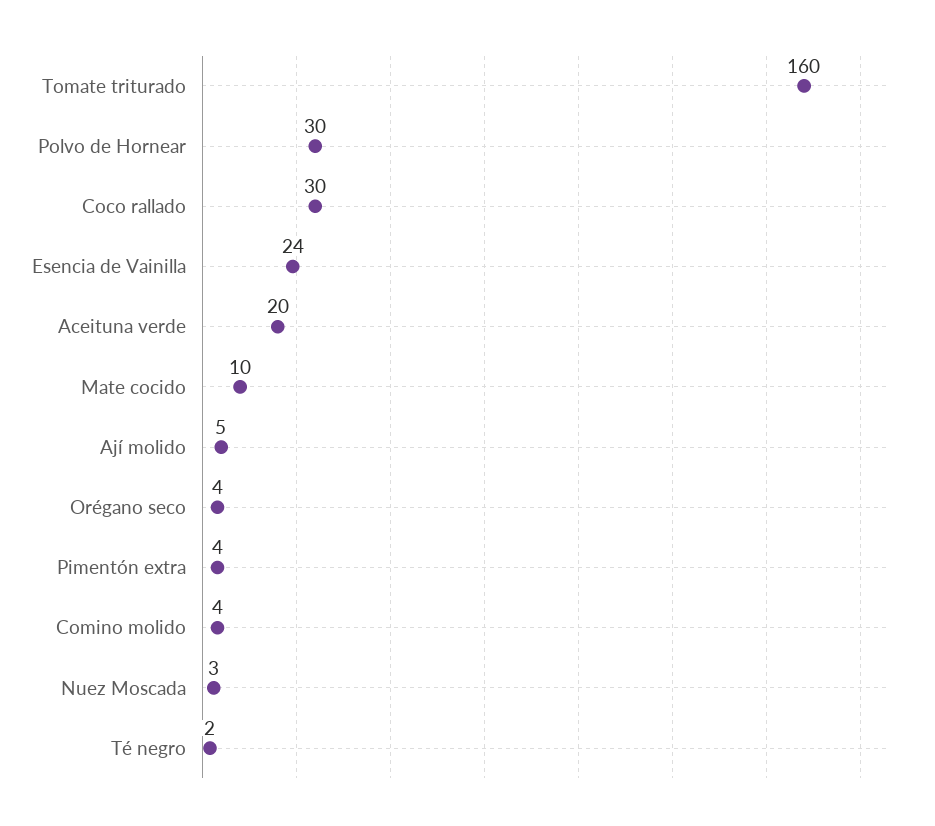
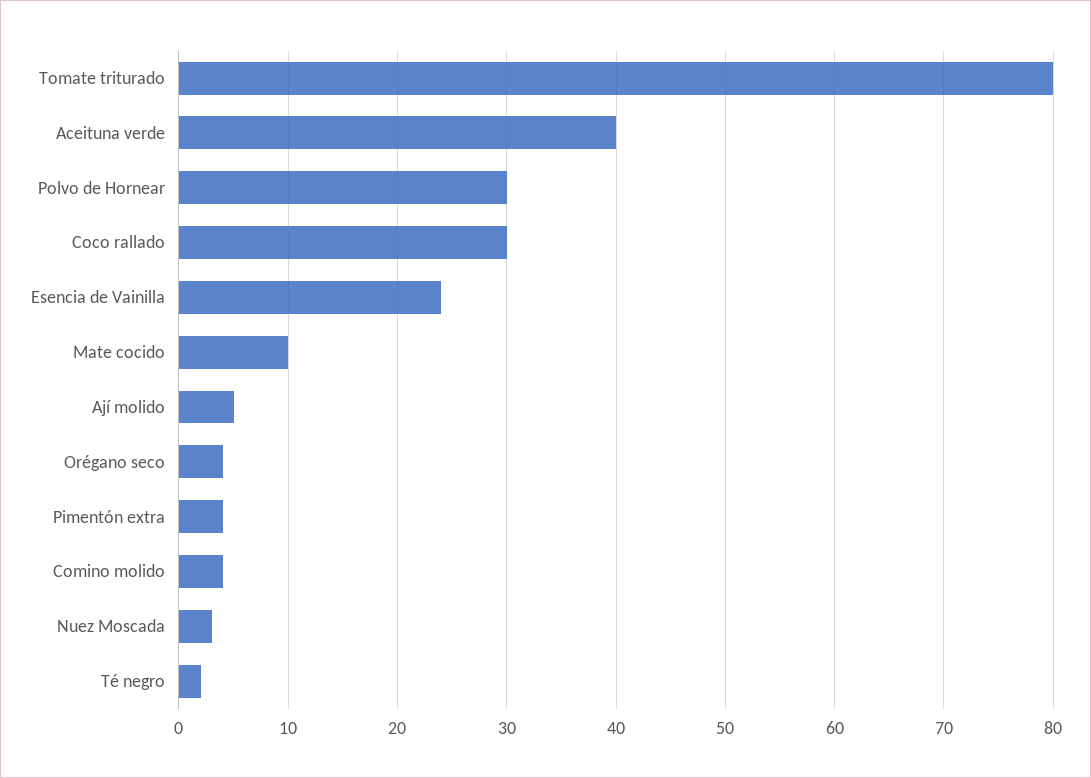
  {
-   "Tomate triturado": 160,
+   "Tomate triturado": 80,
    "Polvo de Hornear": 30,
    "Coco rallado": 30,
    "Esencia de Vainilla": 24,
-   "Aceituna verde": 20,
+   "Aceituna verde": 40,
    "Mate cocido": 10,
    "Ají molido": 5,
    "Orégano seco": 4,
    "Pimentón extra": 4,
    "Comino molido": 4,
    "Nuez Moscada": 3,
    "Té negro": 2
  }

